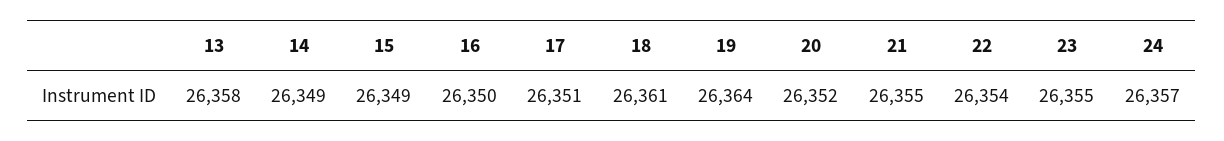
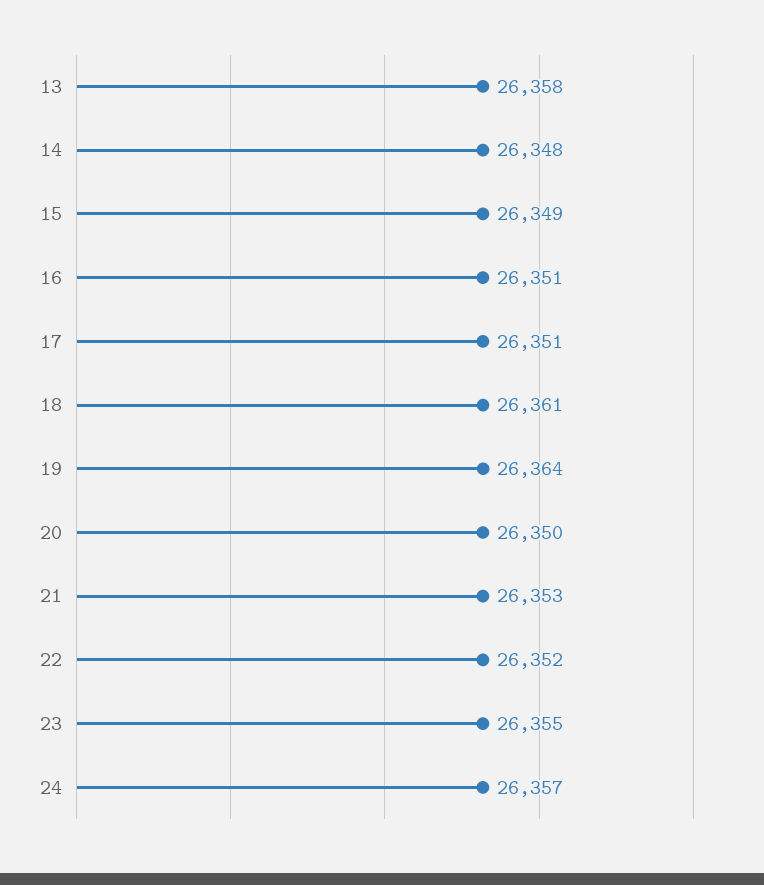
  {
    "13": 26358,
-   "14": 26349,
+   "14": 26348,
    "15": 26349,
-   "16": 26350,
+   "16": 26351,
    "17": 26351,
    "18": 26361,
    "19": 26364,
-   "20": 26352,
+   "20": 26350,
-   "21": 26355,
+   "21": 26353,
-   "22": 26354,
+   "22": 26352,
    "23": 26355,
    "24": 26357
  }

